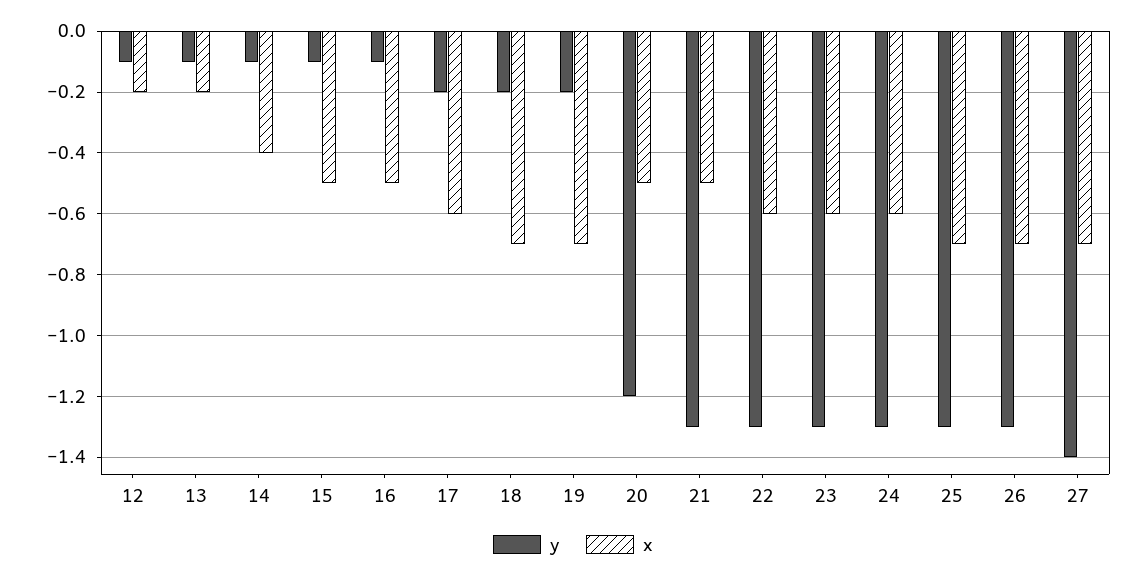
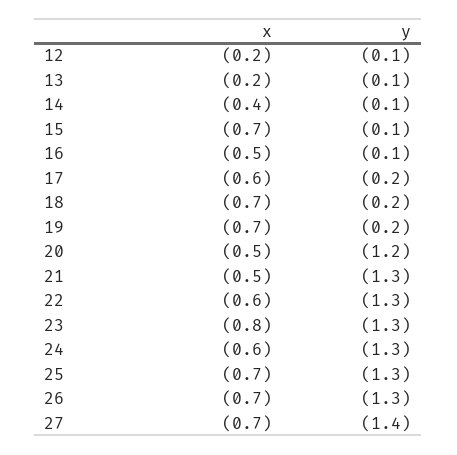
  {
    "y": {
      "12": -0.1,
      "13": -0.1,
      "14": -0.1,
      "15": -0.1,
      "16": -0.1,
      "17": -0.2,
      "18": -0.2,
      "19": -0.2,
      "20": -1.2,
      "21": -1.3,
      "22": -1.3,
      "23": -1.3,
      "24": -1.3,
      "25": -1.3,
      "26": -1.3,
      "27": -1.4
    },
    "x": {
      "12": -0.2,
      "13": -0.2,
      "14": -0.4,
-     "15": -0.5,
+     "15": -0.7,
      "16": -0.5,
      "17": -0.6,
      "18": -0.7,
      "19": -0.7,
      "20": -0.5,
      "21": -0.5,
      "22": -0.6,
-     "23": -0.6,
+     "23": -0.8,
      "24": -0.6,
      "25": -0.7,
      "26": -0.7,
      "27": -0.7
    }
  }

